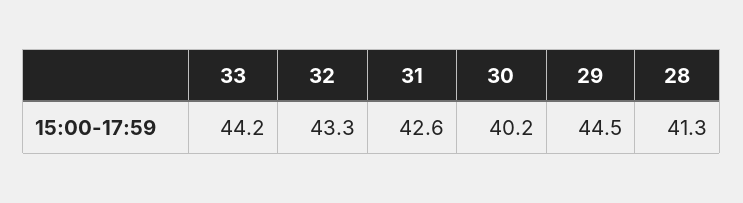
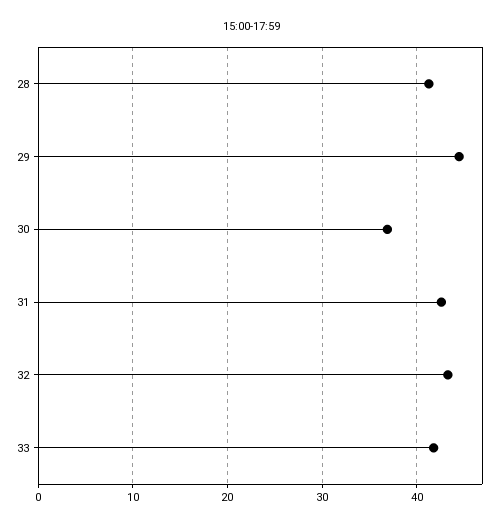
  {
-   "33": 44.2,
+   "33": 42,
    "32": 43.3,
    "31": 42.6,
-   "30": 40.2,
+   "30": 37,
    "29": 44.5,
    "28": 41.3
  }

